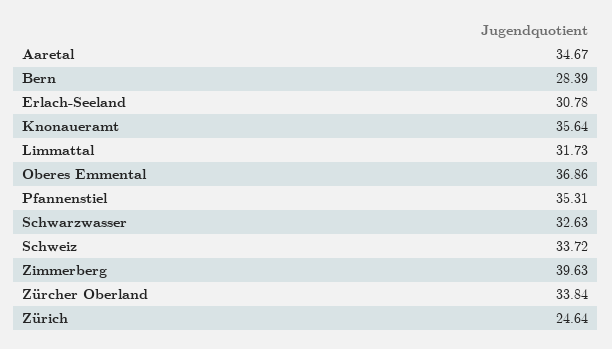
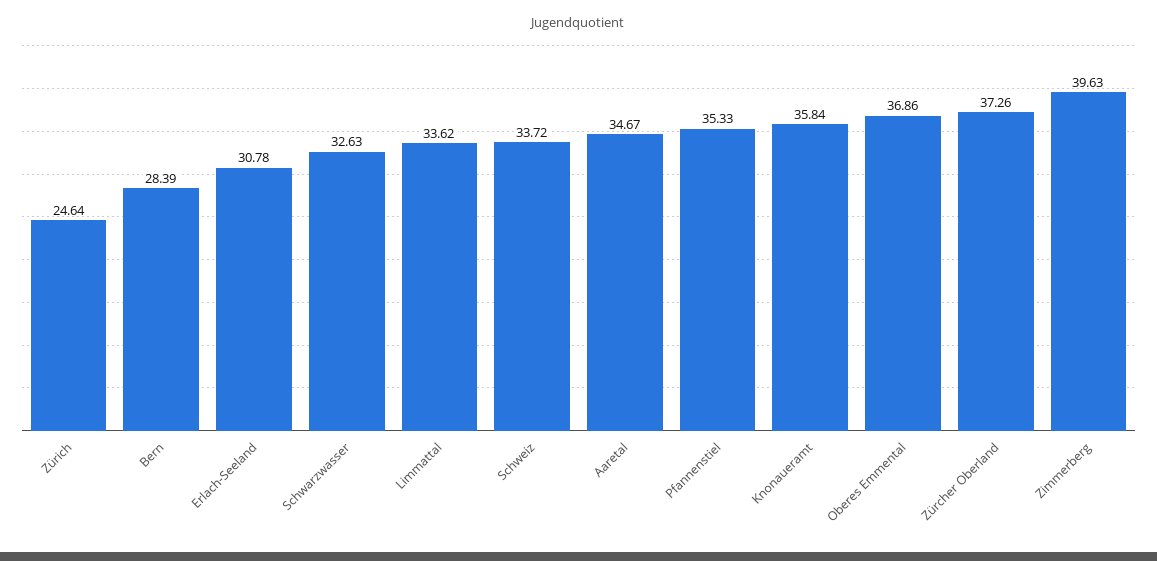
  {
    "Aaretal": 34.67,
    "Bern": 28.39,
    "Erlach-Seeland": 30.78,
-   "Knonaueramt": 35.64,
+   "Knonaueramt": 35.84,
-   "Limmattal": 31.73,
+   "Limmattal": 33.62,
    "Oberes Emmental": 36.86,
-   "Pfannenstiel": 35.31,
+   "Pfannenstiel": 35.33,
    "Schwarzwasser": 32.63,
    "Schweiz": 33.72,
    "Zimmerberg": 39.63,
-   "Zürcher Oberland": 33.84,
+   "Zürcher Oberland": 37.26,
    "Zürich": 24.64
  }

